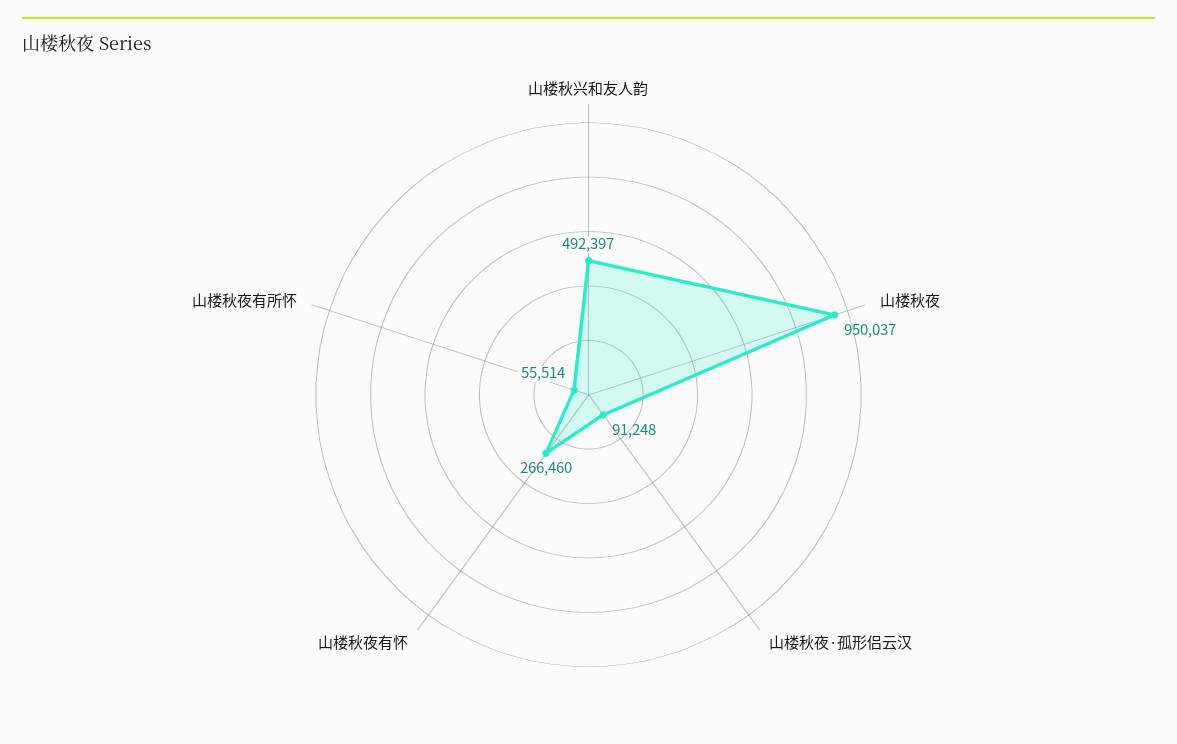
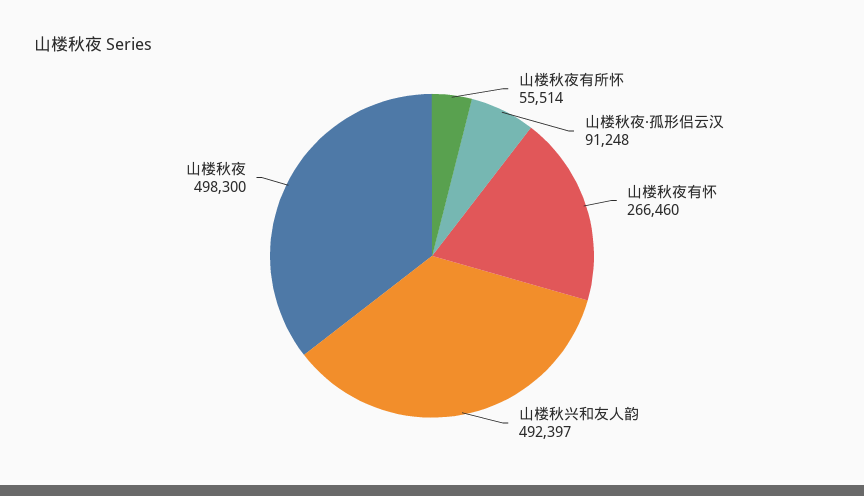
  {
    "山楼秋兴和友人韵": 492397,
-   "山楼秋夜": 950037,
+   "山楼秋夜": 498300,
    "山楼秋夜·孤形侣云汉": 91248,
    "山楼秋夜有怀": 266460,
    "山楼秋夜有所怀": 55514
  }

